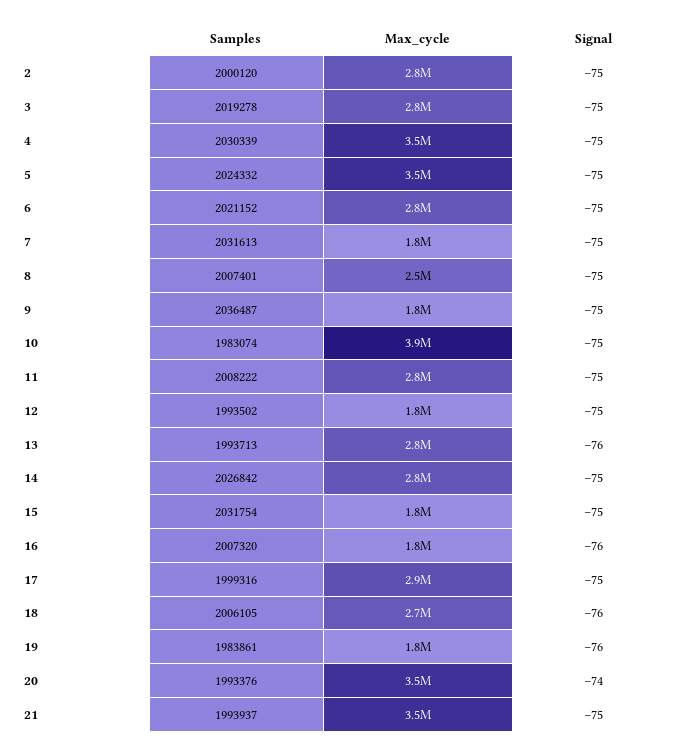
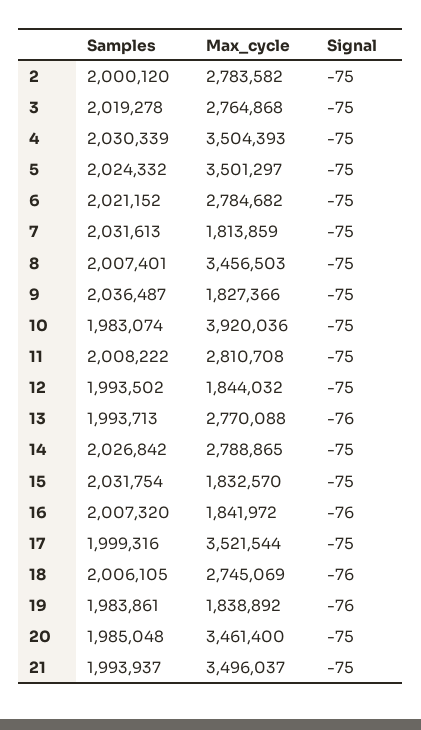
  {
    "Samples": {
      "2": 2000120,
      "3": 2019278,
      "4": 2030339,
      "5": 2024332,
      "6": 2021152,
      "7": 2031613,
      "8": 2007401,
      "9": 2036487,
      "10": 1983074,
      "11": 2008222,
      "12": 1993502,
      "13": 1993713,
      "14": 2026842,
      "15": 2031754,
      "16": 2007320,
      "17": 1999316,
      "18": 2006105,
      "19": 1983861,
-     "20": 1993376,
+     "20": 1985048,
      "21": 1993937
    },
    "Max_cycle": {
      "2": 2783582,
      "3": 2764868,
      "4": 3504393,
      "5": 3501297,
      "6": 2784682,
      "7": 1813859,
-     "8": 2500000,
+     "8": 3456503,
      "9": 1827366,
      "10": 3920036,
      "11": 2810708,
      "12": 1844032,
      "13": 2770088,
      "14": 2788865,
      "15": 1832570,
      "16": 1841972,
-     "17": 2900000,
+     "17": 3521544,
      "18": 2745069,
      "19": 1838892,
      "20": 3461400,
      "21": 3496037
    },
    "Signal": {
      "2": -75,
      "3": -75,
      "4": -75,
      "5": -75,
      "6": -75,
      "7": -75,
      "8": -75,
      "9": -75,
      "10": -75,
      "11": -75,
      "12": -75,
      "13": -76,
      "14": -75,
      "15": -75,
      "16": -76,
      "17": -75,
      "18": -76,
      "19": -76,
-     "20": -74,
+     "20": -75,
      "21": -75
    }
  }

